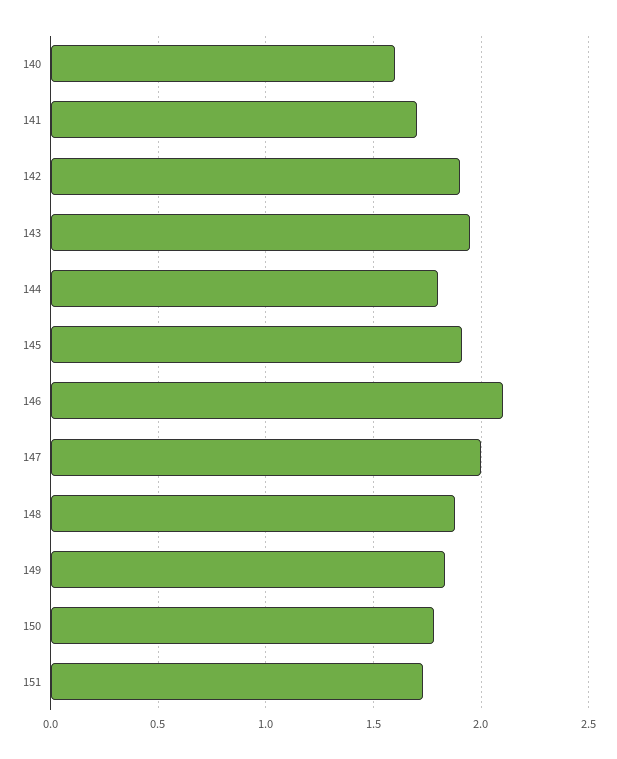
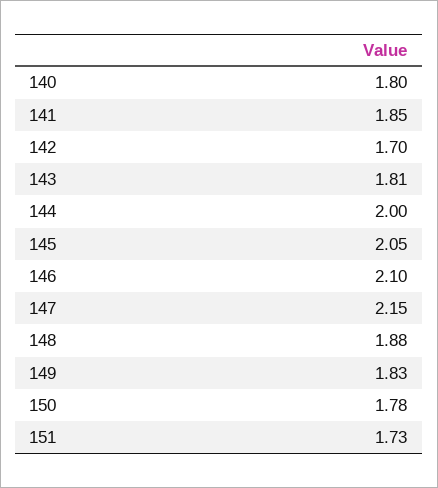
  {
-   "140": 1.6,
+   "140": 1.8,
-   "141": 1.7,
+   "141": 1.85,
-   "142": 1.9,
+   "142": 1.7,
-   "143": 1.95,
+   "143": 1.81,
-   "144": 1.8,
+   "144": 2,
-   "145": 1.9,
+   "145": 2.05,
    "146": 2.1,
-   "147": 2,
+   "147": 2.15,
    "148": 1.88,
    "149": 1.83,
    "150": 1.78,
    "151": 1.73
  }

